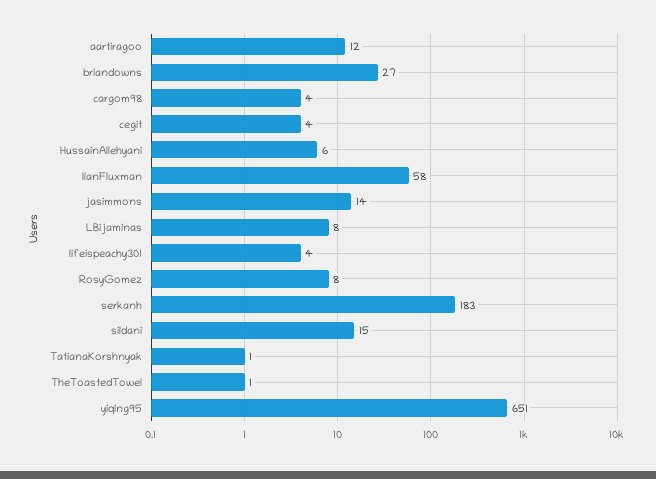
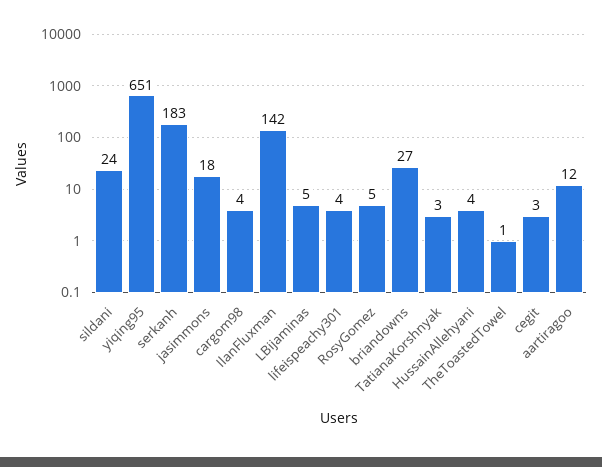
  {
    "aartiragoo": 12,
    "briandowns": 27,
    "cargom98": 4,
-   "cegit": 4,
+   "cegit": 3,
-   "HussainAllehyani": 6,
+   "HussainAllehyani": 4,
-   "IlanFluxman": 58,
+   "IlanFluxman": 142,
-   "jasimmons": 14,
+   "jasimmons": 18,
-   "LBijaminas": 8,
+   "LBijaminas": 5,
    "lifeispeachy301": 4,
-   "RosyGomez": 8,
+   "RosyGomez": 5,
    "serkanh": 183,
-   "sildani": 15,
+   "sildani": 24,
-   "TatianaKorshnyak": 1,
+   "TatianaKorshnyak": 3,
    "TheToastedTowel": 1,
    "yiqing95": 651
  }

